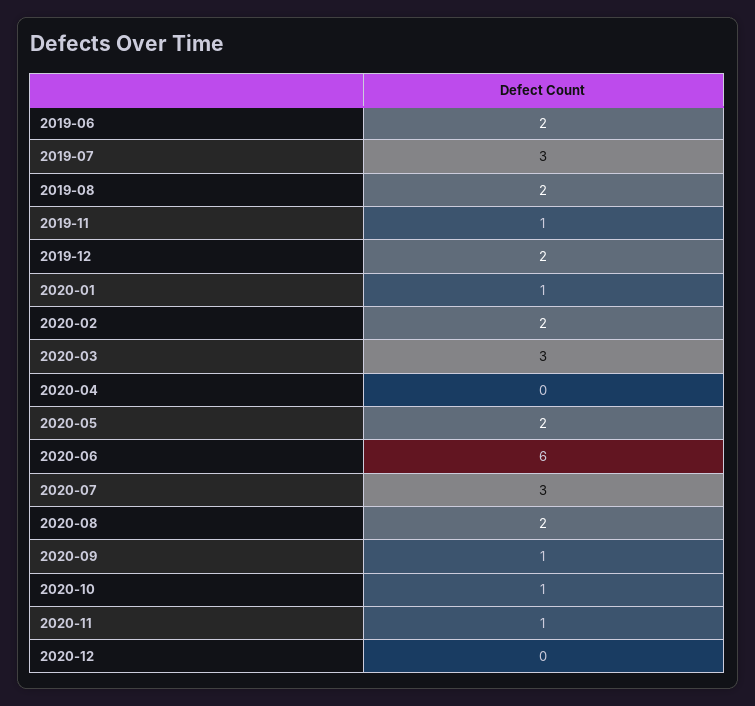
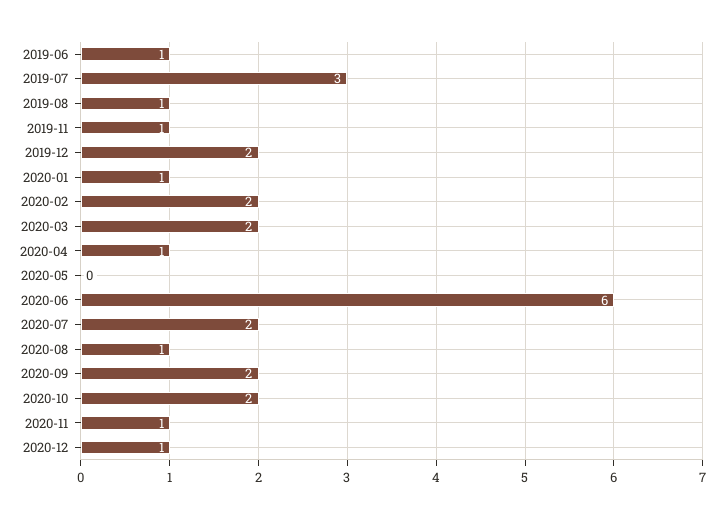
  {
-   "2019-06": 2,
+   "2019-06": 1,
    "2019-07": 3,
-   "2019-08": 2,
+   "2019-08": 1,
    "2019-11": 1,
    "2019-12": 2,
    "2020-01": 1,
    "2020-02": 2,
-   "2020-03": 3,
+   "2020-03": 2,
-   "2020-04": 0,
+   "2020-04": 1,
-   "2020-05": 2,
+   "2020-05": 0,
    "2020-06": 6,
-   "2020-07": 3,
+   "2020-07": 2,
-   "2020-08": 2,
+   "2020-08": 1,
-   "2020-09": 1,
+   "2020-09": 2,
-   "2020-10": 1,
+   "2020-10": 2,
    "2020-11": 1,
-   "2020-12": 0
+   "2020-12": 1
  }

